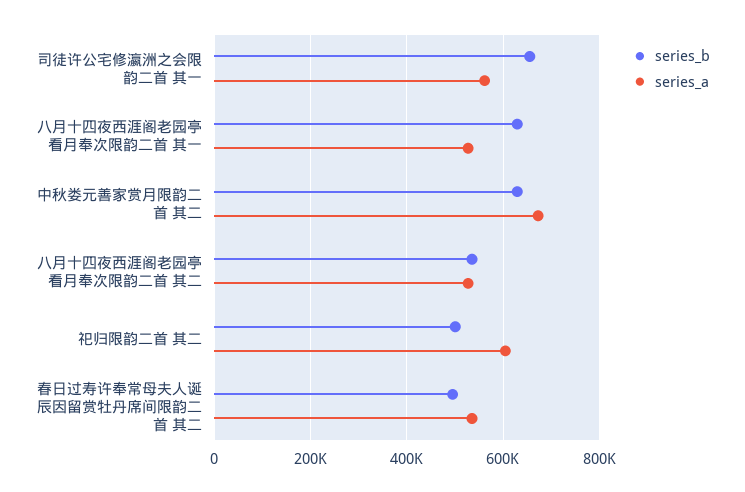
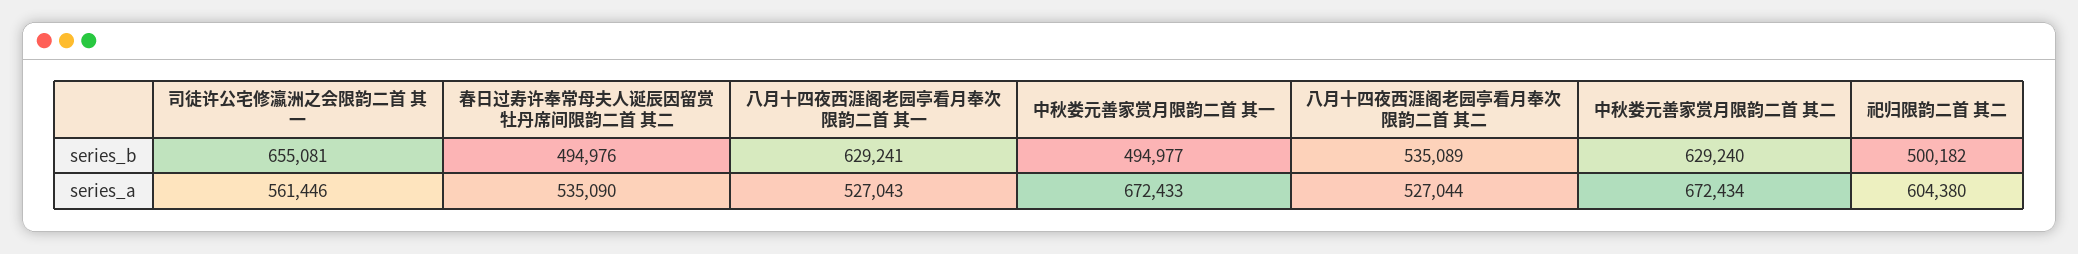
  {
    "series_b": {
      "司徒许公宅修瀛洲之会限韵二首 其一": 655081,
      "八月十四夜西涯阁老园亭看月奉次限韵二首 其一": 629241,
      "中秋娄元善家赏月限韵二首 其二": 629240,
      "八月十四夜西涯阁老园亭看月奉次限韵二首 其二": 535089,
      "祀归限韵二首 其二": 500182,
-     "春日过寿许奉常母夫人诞辰因留赏牡丹席间限韵二首 其二": 494976
+     "春日过寿许奉常母夫人诞辰因留赏牡丹席间限韵二首 其二": 494976,
+     "中秋娄元善家赏月限韵二首 其一": 494977
    },
    "series_a": {
      "司徒许公宅修瀛洲之会限韵二首 其一": 561446,
      "八月十四夜西涯阁老园亭看月奉次限韵二首 其一": 527043,
      "中秋娄元善家赏月限韵二首 其二": 672434,
      "八月十四夜西涯阁老园亭看月奉次限韵二首 其二": 527044,
      "祀归限韵二首 其二": 604380,
-     "春日过寿许奉常母夫人诞辰因留赏牡丹席间限韵二首 其二": 535090
+     "春日过寿许奉常母夫人诞辰因留赏牡丹席间限韵二首 其二": 535090,
+     "中秋娄元善家赏月限韵二首 其一": 672433
    }
  }

